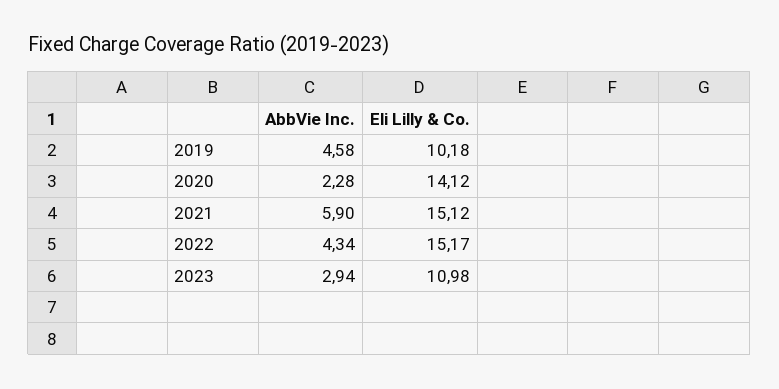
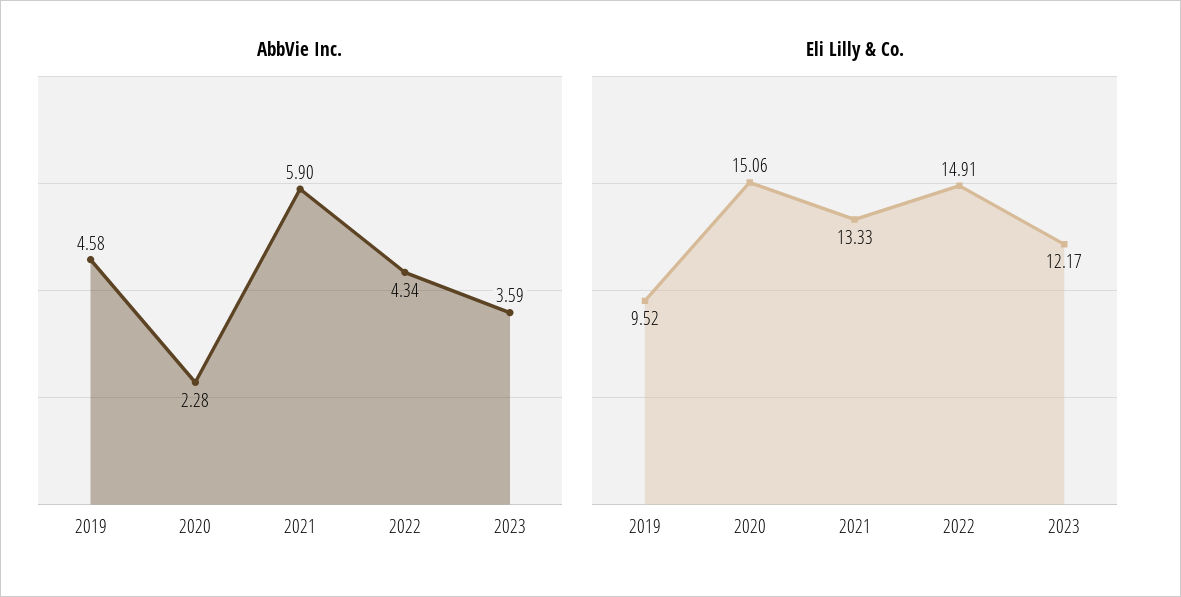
  {
    "AbbVie Inc.": {
      "2019": 4.58,
      "2020": 2.28,
      "2021": 5.9,
      "2022": 4.34,
-     "2023": 2.94
+     "2023": 3.59
    },
    "Eli Lilly & Co.": {
-     "2019": 10.18,
+     "2019": 9.52,
-     "2020": 14.12,
+     "2020": 15.06,
-     "2021": 15.12,
+     "2021": 13.33,
-     "2022": 15.17,
+     "2022": 14.91,
-     "2023": 10.98
+     "2023": 12.17
    }
  }

